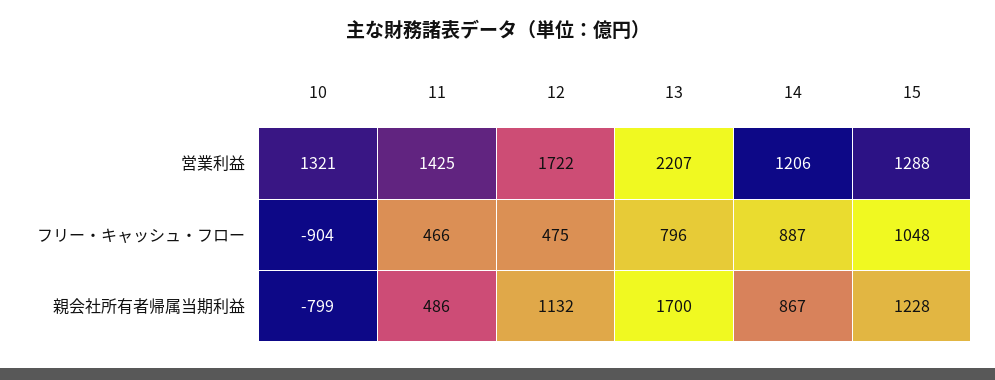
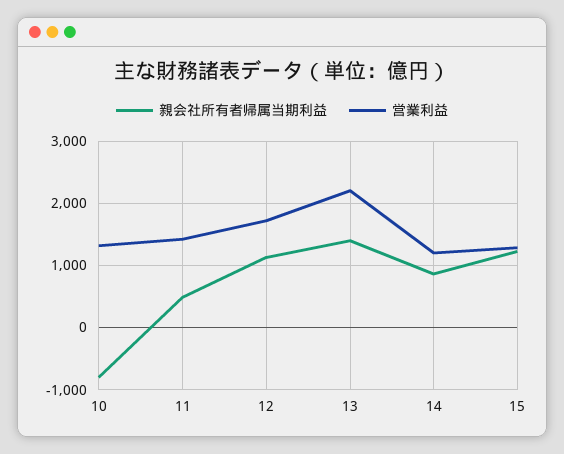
  {
    "営業利益": {
      "10": 1321,
      "11": 1425,
      "12": 1722,
      "13": 2207,
      "14": 1206,
      "15": 1288
    },
-   "フリー・キャッシュ・フロー": {
-     "10": -904,
-     "11": 466,
-     "12": 475,
-     "13": 796,
-     "14": 887,
-     "15": 1048
-   },
    "親会社所有者帰属当期利益": {
      "10": -799,
      "11": 486,
      "12": 1132,
-     "13": 1700,
+     "13": 1400,
      "14": 867,
      "15": 1228
    }
  }

